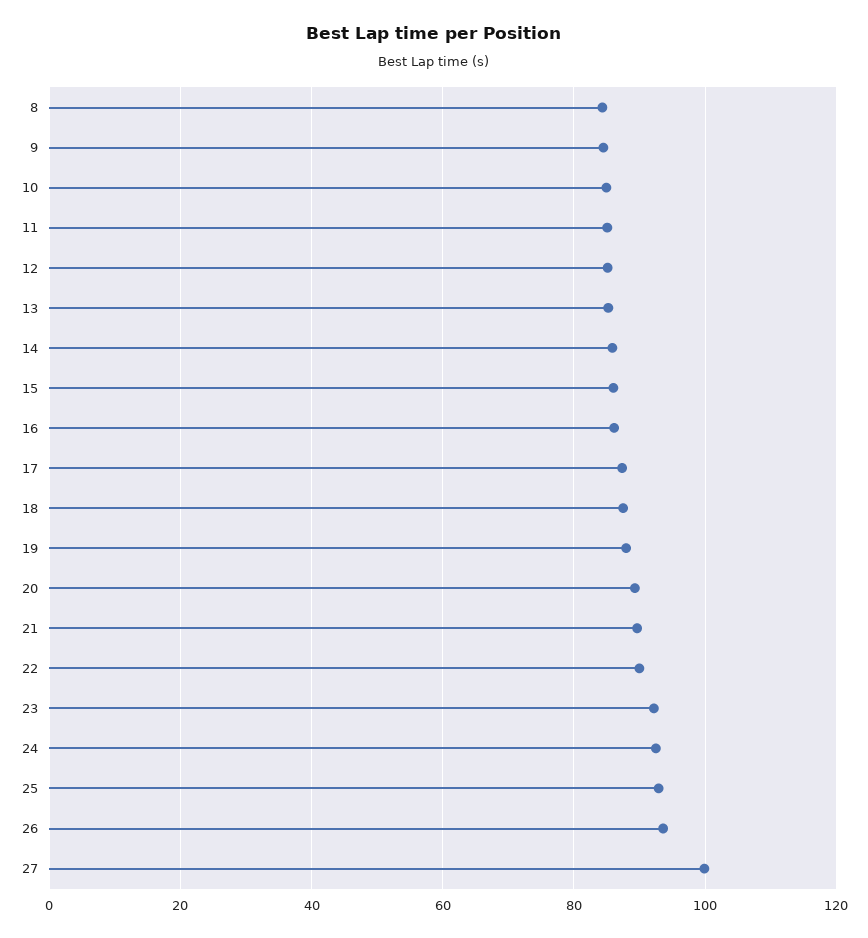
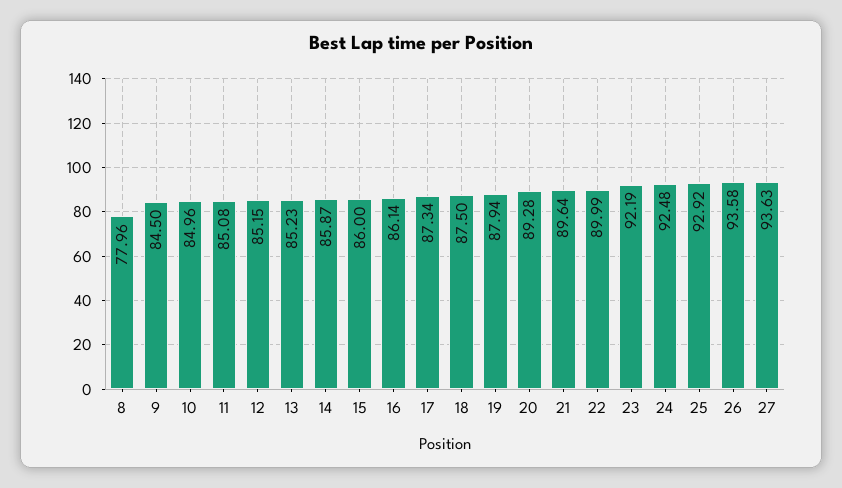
  {
-   "8": 84,
+   "8": 77.96,
    "9": 84.5,
    "10": 84.96,
    "11": 85.08,
    "12": 85.15,
    "13": 85.23,
    "14": 85.87,
    "15": 86,
    "16": 86.14,
    "17": 87.34,
    "18": 87.5,
    "19": 87.94,
    "20": 89.28,
    "21": 89.64,
    "22": 89.99,
    "23": 92.19,
    "24": 92.48,
    "25": 92.92,
    "26": 93.58,
-   "27": 100
+   "27": 93.63
  }

